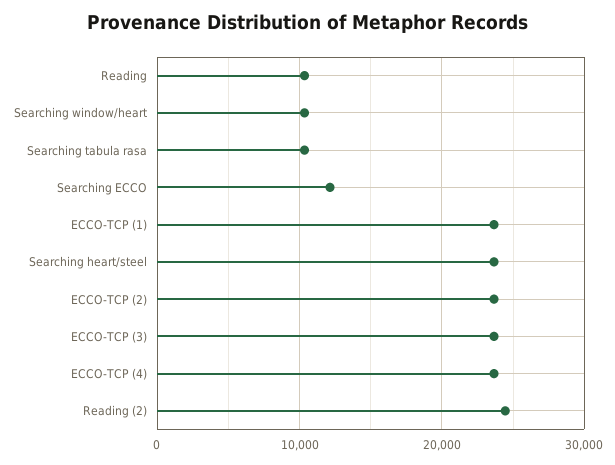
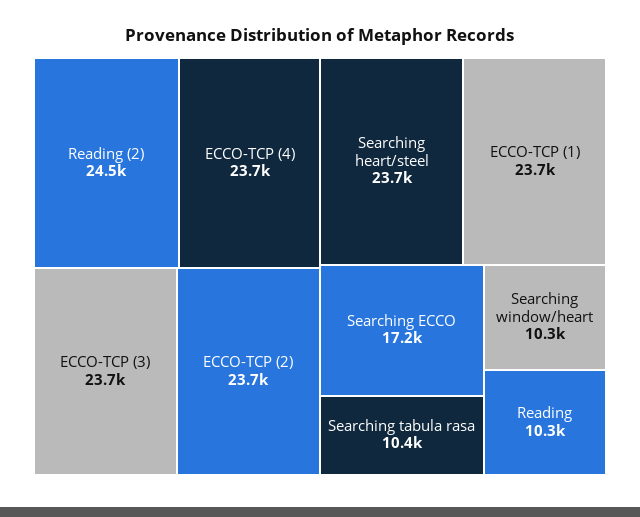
  {
    "Reading": 10300,
    "Searching window/heart": 10300,
    "Searching tabula rasa": 10400,
-   "Searching ECCO": 12000,
+   "Searching ECCO": 17200,
    "ECCO-TCP (1)": 23700,
    "Searching heart/steel": 23700,
    "ECCO-TCP (2)": 23700,
    "ECCO-TCP (3)": 23700,
    "ECCO-TCP (4)": 23700,
    "Reading (2)": 24500
  }

